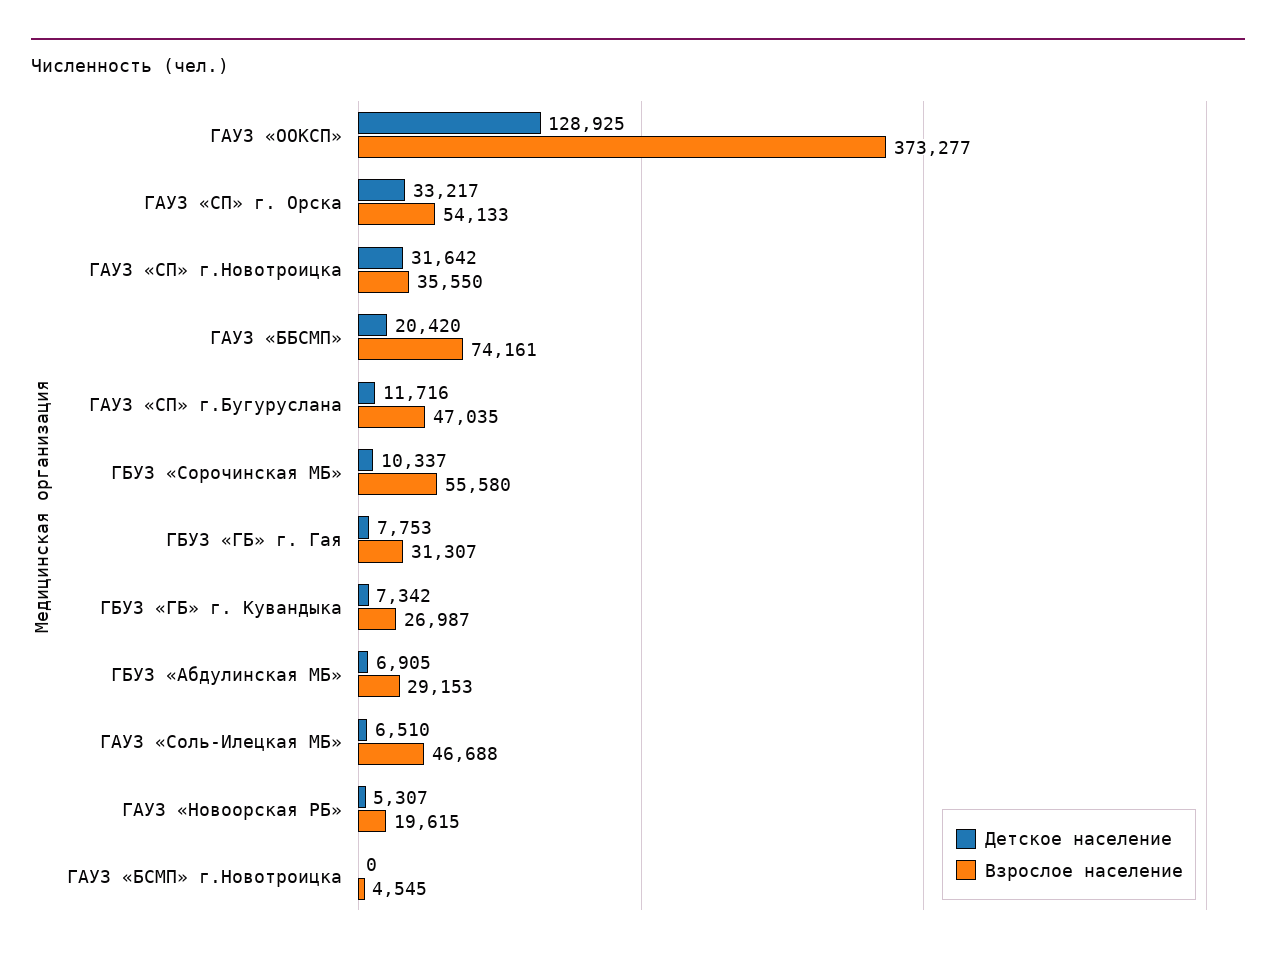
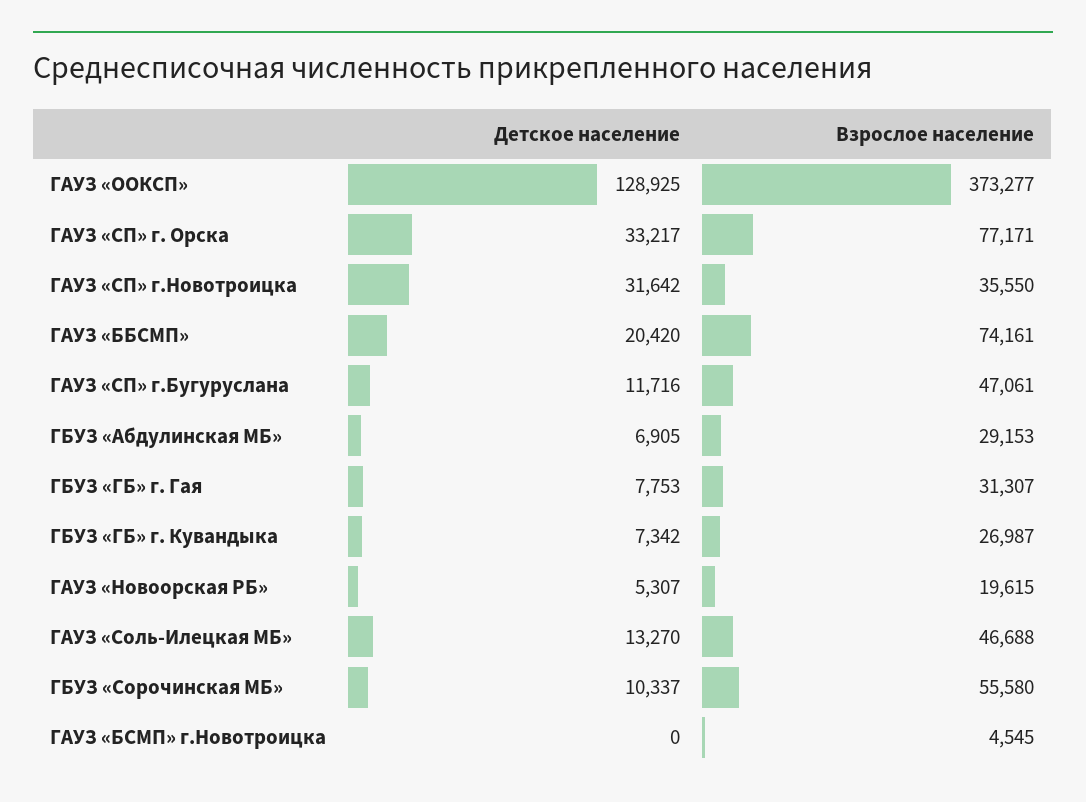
  {
    "Детское население": {
      "ГАУЗ «ООКСП»": 128925,
      "ГАУЗ «СП» г. Орска": 33217,
      "ГАУЗ «СП» г.Новотроицка": 31642,
      "ГАУЗ «ББСМП»": 20420,
      "ГАУЗ «СП» г.Бугуруслана": 11716,
      "ГБУЗ «Сорочинская МБ»": 10337,
      "ГБУЗ «ГБ» г. Гая": 7753,
      "ГБУЗ «ГБ» г. Кувандыка": 7342,
      "ГБУЗ «Абдулинская МБ»": 6905,
-     "ГАУЗ «Соль-Илецкая МБ»": 6510,
+     "ГАУЗ «Соль-Илецкая МБ»": 13270,
      "ГАУЗ «Новоорская РБ»": 5307,
      "ГАУЗ «БСМП» г.Новотроицка": 0
    },
    "Взрослое население": {
      "ГАУЗ «ООКСП»": 373277,
-     "ГАУЗ «СП» г. Орска": 54133,
+     "ГАУЗ «СП» г. Орска": 77171,
      "ГАУЗ «СП» г.Новотроицка": 35550,
      "ГАУЗ «ББСМП»": 74161,
-     "ГАУЗ «СП» г.Бугуруслана": 47035,
+     "ГАУЗ «СП» г.Бугуруслана": 47061,
      "ГБУЗ «Сорочинская МБ»": 55580,
      "ГБУЗ «ГБ» г. Гая": 31307,
      "ГБУЗ «ГБ» г. Кувандыка": 26987,
      "ГБУЗ «Абдулинская МБ»": 29153,
      "ГАУЗ «Соль-Илецкая МБ»": 46688,
      "ГАУЗ «Новоорская РБ»": 19615,
      "ГАУЗ «БСМП» г.Новотроицка": 4545
    }
  }

